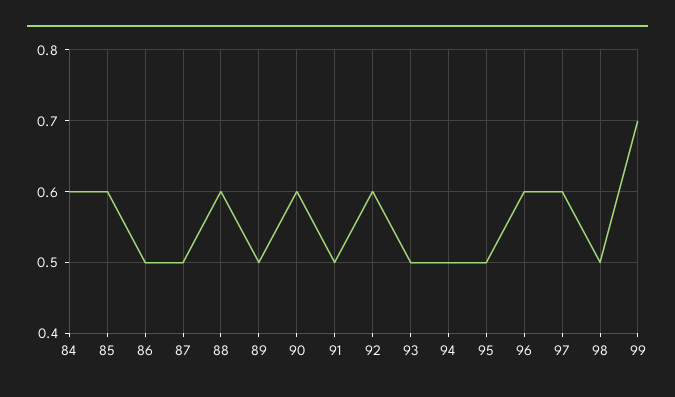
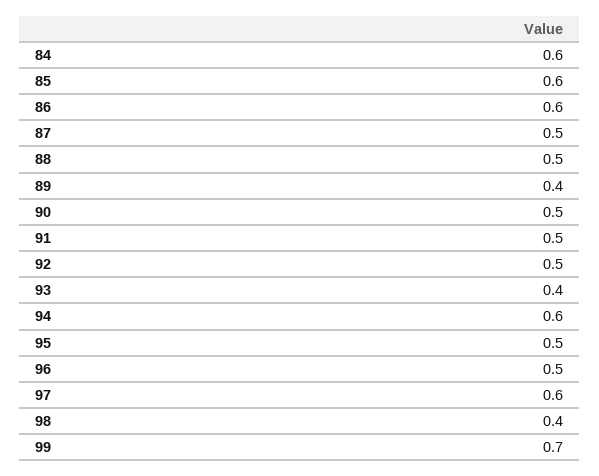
  {
    "84": 0.6,
    "85": 0.6,
-   "86": 0.5,
+   "86": 0.6,
    "87": 0.5,
-   "88": 0.6,
+   "88": 0.5,
-   "89": 0.5,
+   "89": 0.4,
-   "90": 0.6,
+   "90": 0.5,
    "91": 0.5,
-   "92": 0.6,
+   "92": 0.5,
-   "93": 0.5,
+   "93": 0.4,
-   "94": 0.5,
+   "94": 0.6,
    "95": 0.5,
-   "96": 0.6,
+   "96": 0.5,
    "97": 0.6,
-   "98": 0.5,
+   "98": 0.4,
    "99": 0.7
  }

